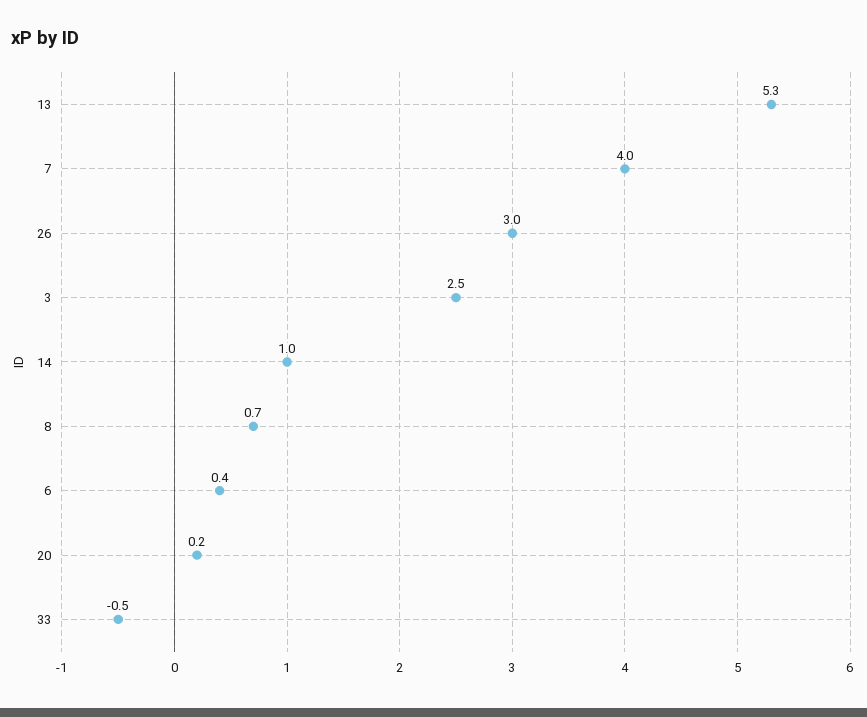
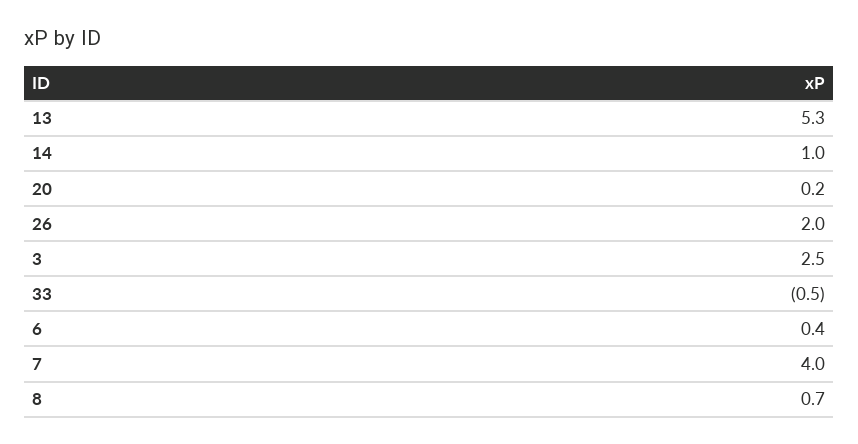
  {
    "13": 5.3,
    "7": 4,
-   "26": 3,
+   "26": 2,
    "3": 2.5,
    "14": 1,
    "8": 0.7,
    "6": 0.4,
    "20": 0.2,
    "33": -0.5
  }

